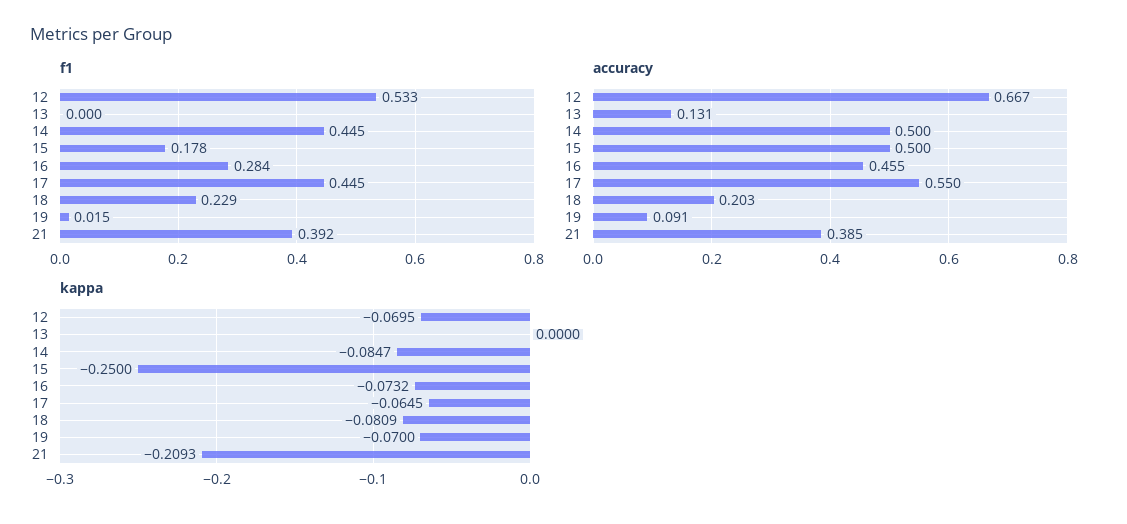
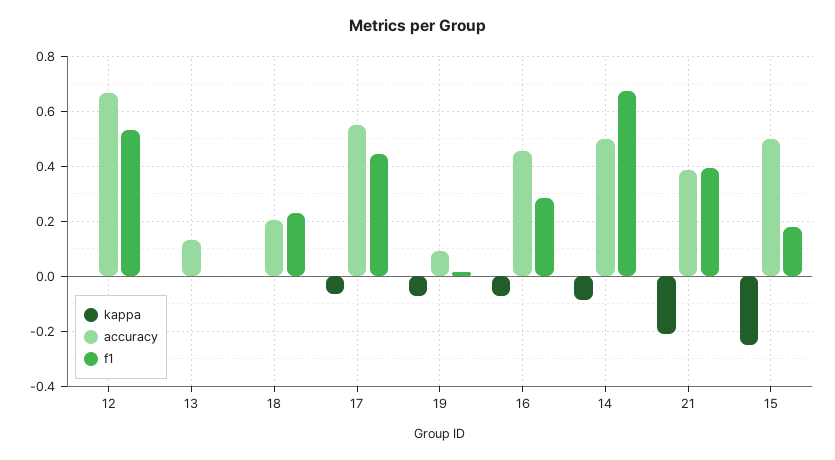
  {
    "f1": {
      "12": 0.533,
      "13": 0,
-     "14": 0.445,
+     "14": 0.675,
      "15": 0.178,
      "16": 0.284,
      "17": 0.445,
      "18": 0.229,
      "19": 0.015,
      "21": 0.392
    },
    "accuracy": {
      "12": 0.667,
      "13": 0.131,
      "14": 0.5,
      "15": 0.5,
      "16": 0.455,
      "17": 0.55,
      "18": 0.203,
      "19": 0.091,
      "21": 0.385
    },
    "kappa": {
-     "12": -0.0695,
+     "12": 0,
      "13": 0,
      "14": -0.0847,
      "15": -0.25,
      "16": -0.0732,
      "17": -0.0645,
-     "18": -0.0809,
+     "18": 0,
      "19": -0.07,
      "21": -0.2093
    }
  }

